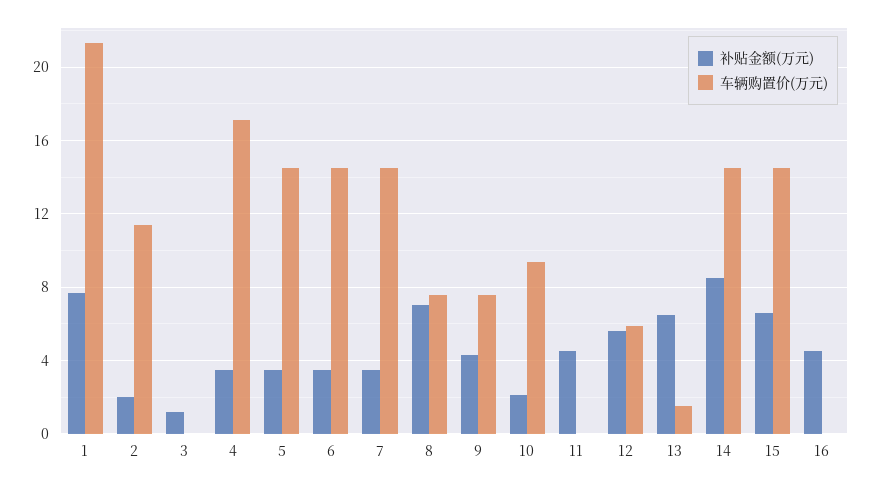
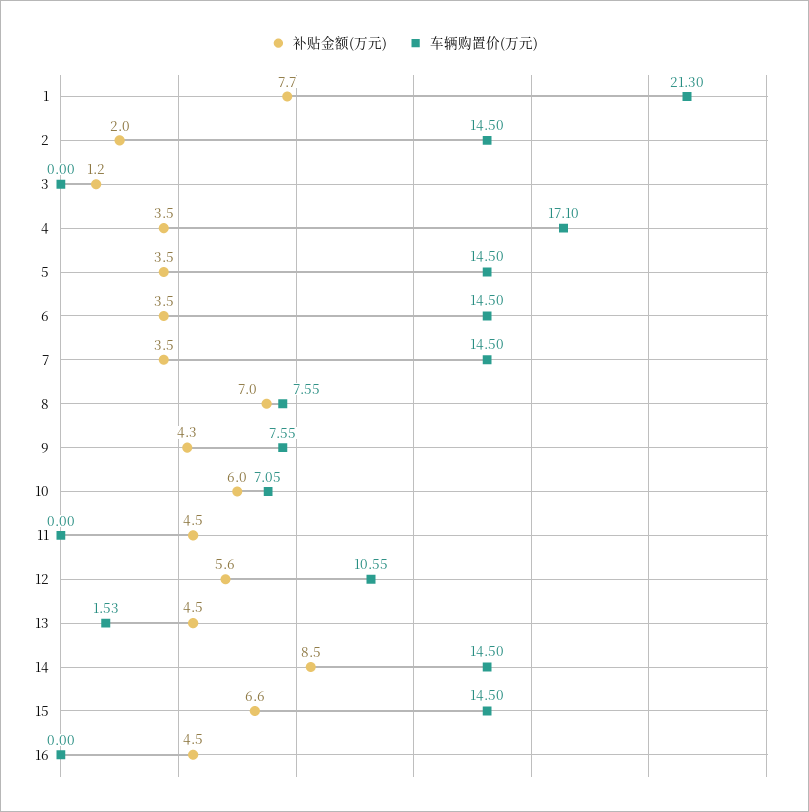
  {
    "补贴金额(万元)": {
      "1": 7.7,
      "2": 2,
      "3": 1.2,
      "4": 3.5,
      "5": 3.5,
      "6": 3.5,
      "7": 3.5,
      "8": 7,
      "9": 4.3,
-     "10": 2,
+     "10": 6,
      "11": 4.5,
      "12": 5.6,
-     "13": 6.5,
+     "13": 4.5,
      "14": 8.5,
      "15": 6.6,
      "16": 4.5
    },
    "车辆购置价(万元)": {
      "1": 21.3,
-     "2": 11.5,
+     "2": 14.5,
      "3": 0,
      "4": 17.1,
      "5": 14.5,
      "6": 14.5,
      "7": 14.5,
      "8": 7.55,
      "9": 7.55,
-     "10": 9.5,
+     "10": 7.05,
      "11": 0,
-     "12": 6,
+     "12": 10.55,
      "13": 1.53,
      "14": 14.5,
      "15": 14.5,
      "16": 0
    }
  }

